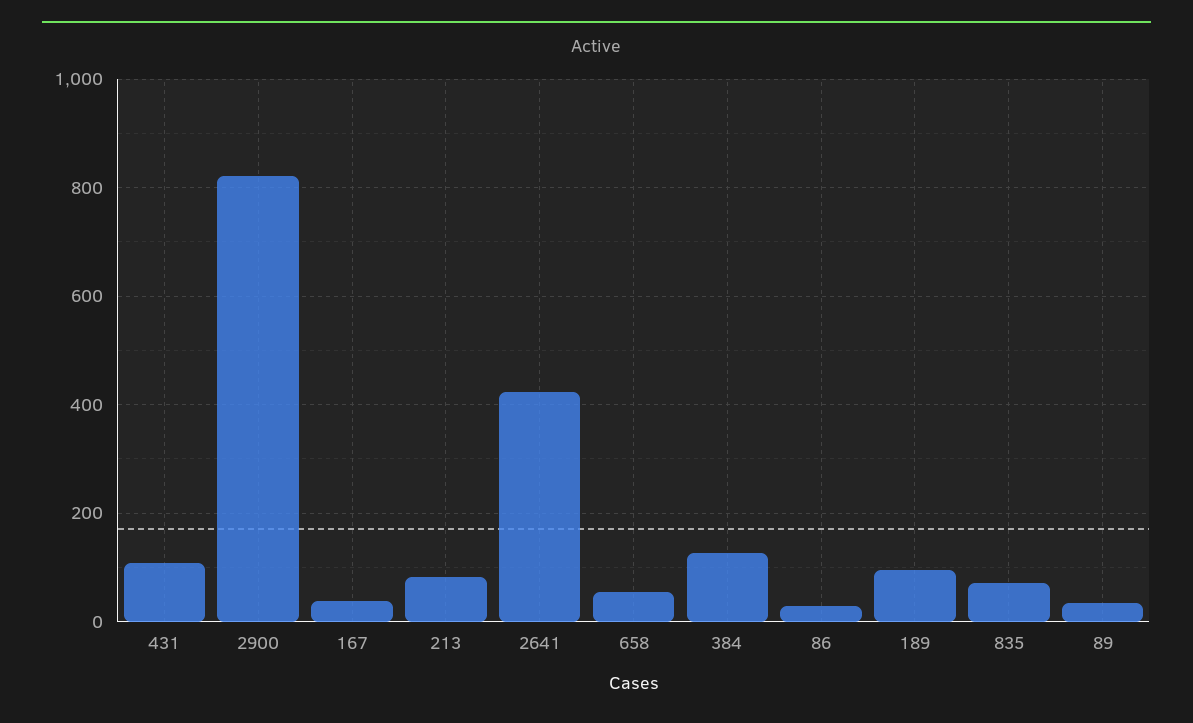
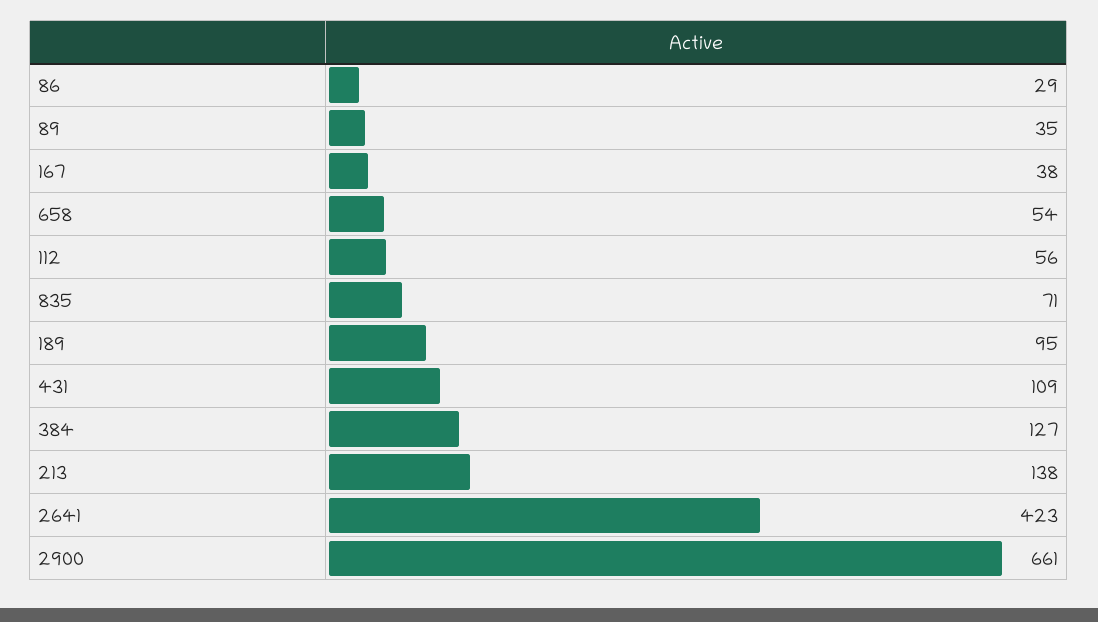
  {
    "431": 109,
-   "2900": 820,
+   "2900": 661,
    "167": 38,
-   "213": 80,
+   "213": 138,
    "2641": 423,
    "658": 54,
    "384": 127,
    "86": 29,
    "189": 95,
    "835": 71,
-   "89": 35
+   "89": 35,
+   "112": 56
  }

